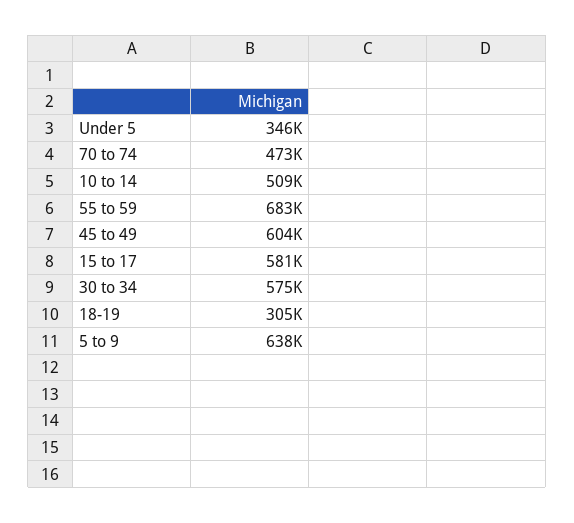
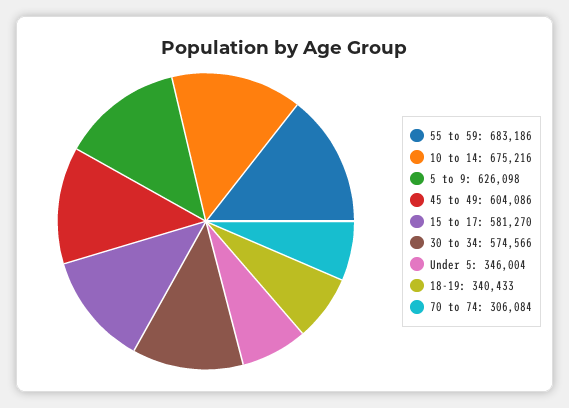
  {
    "Under 5": 346004,
-   "70 to 74": 473000,
+   "70 to 74": 306084,
-   "10 to 14": 509000,
+   "10 to 14": 675216,
    "55 to 59": 683186,
    "45 to 49": 604086,
    "15 to 17": 581270,
    "30 to 34": 574566,
-   "18-19": 305000,
+   "18-19": 340433,
-   "5 to 9": 638000
+   "5 to 9": 626098
  }

